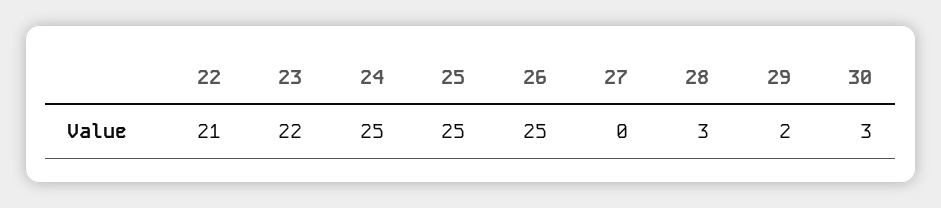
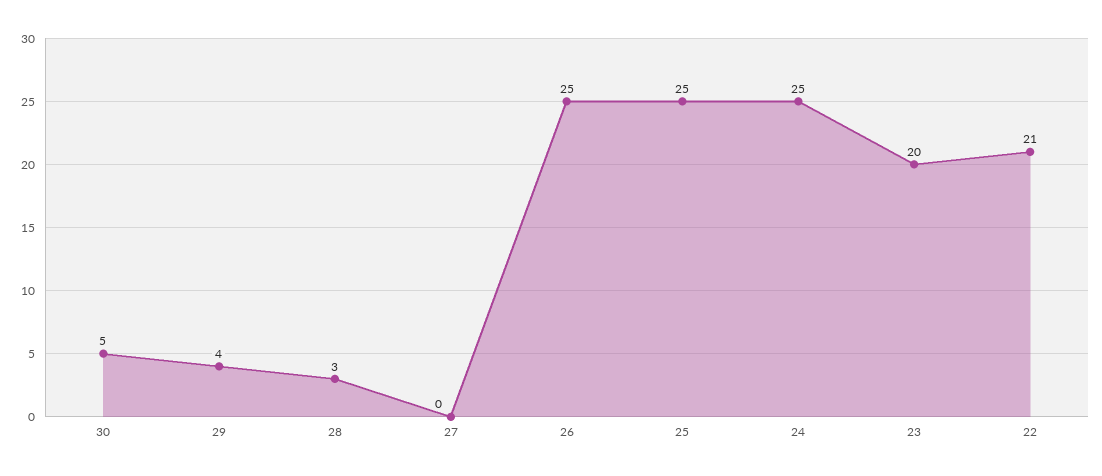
  {
    "22": 21,
-   "23": 22,
+   "23": 20,
    "24": 25,
    "25": 25,
    "26": 25,
    "27": 0,
    "28": 3,
-   "29": 2,
+   "29": 4,
-   "30": 3
+   "30": 5
  }

